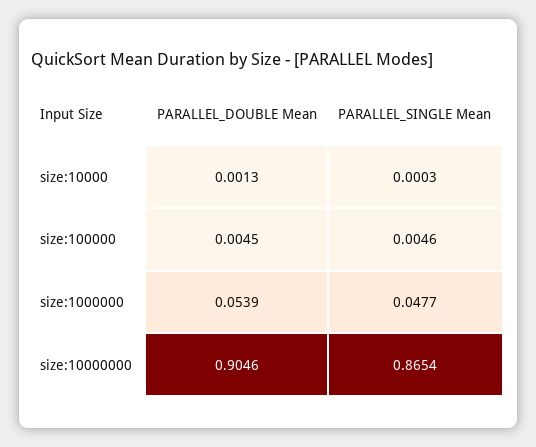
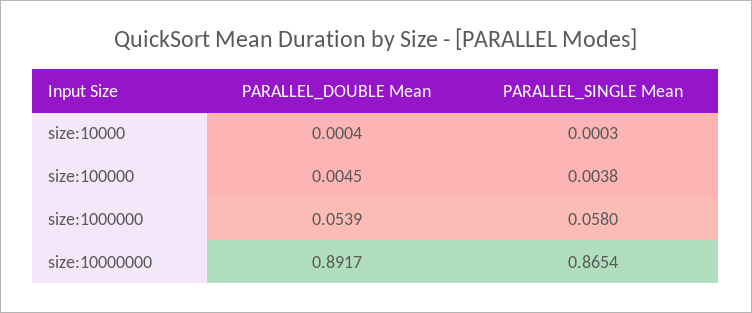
  {
    "PARALLEL_DOUBLE Mean": {
-     "size:10000": 0.0013,
+     "size:10000": 0.0004,
      "size:100000": 0.0045,
      "size:1000000": 0.0539,
-     "size:10000000": 0.9046
+     "size:10000000": 0.8917
    },
    "PARALLEL_SINGLE Mean": {
      "size:10000": 0.0003,
-     "size:100000": 0.0046,
+     "size:100000": 0.0038,
-     "size:1000000": 0.0477,
+     "size:1000000": 0.058,
      "size:10000000": 0.8654
    }
  }

